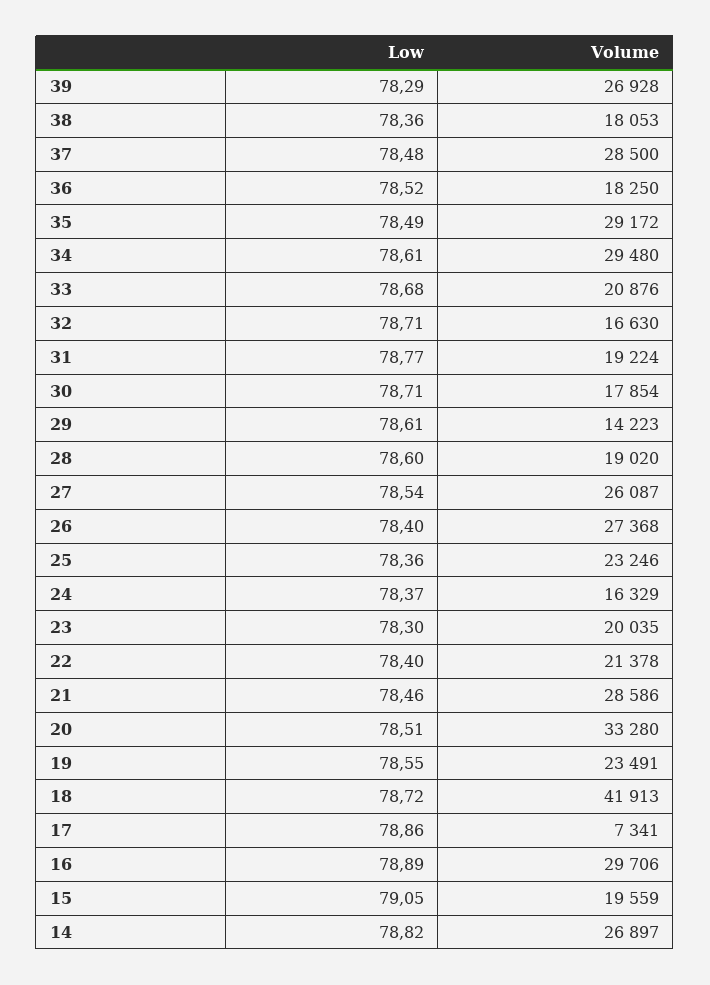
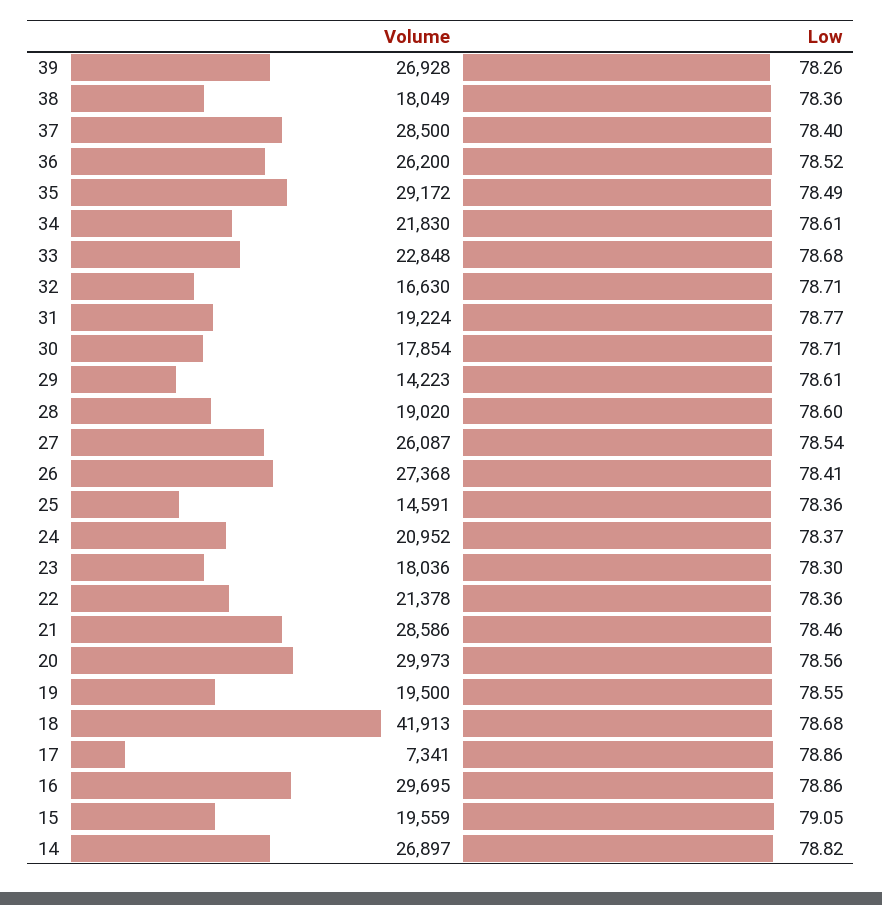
  {
    "Low": {
-     "39": 78.29,
+     "39": 78.26,
      "38": 78.36,
-     "37": 78.48,
+     "37": 78.4,
      "36": 78.52,
      "35": 78.49,
      "34": 78.61,
      "33": 78.68,
      "32": 78.71,
      "31": 78.77,
      "30": 78.71,
      "29": 78.61,
      "28": 78.6,
      "27": 78.54,
-     "26": 78.4,
+     "26": 78.41,
      "25": 78.36,
      "24": 78.37,
      "23": 78.3,
-     "22": 78.4,
+     "22": 78.36,
      "21": 78.46,
-     "20": 78.51,
+     "20": 78.56,
      "19": 78.55,
-     "18": 78.72,
+     "18": 78.68,
      "17": 78.86,
-     "16": 78.89,
+     "16": 78.86,
      "15": 79.05,
      "14": 78.82
    },
    "Volume": {
      "39": 26928,
-     "38": 18053,
+     "38": 18049,
      "37": 28500,
-     "36": 18250,
+     "36": 26200,
      "35": 29172,
-     "34": 29480,
+     "34": 21830,
-     "33": 20876,
+     "33": 22848,
      "32": 16630,
      "31": 19224,
      "30": 17854,
      "29": 14223,
      "28": 19020,
      "27": 26087,
      "26": 27368,
-     "25": 23246,
+     "25": 14591,
-     "24": 16329,
+     "24": 20952,
-     "23": 20035,
+     "23": 18036,
      "22": 21378,
      "21": 28586,
-     "20": 33280,
+     "20": 29973,
-     "19": 23491,
+     "19": 19500,
      "18": 41913,
      "17": 7341,
-     "16": 29706,
+     "16": 29695,
      "15": 19559,
      "14": 26897
    }
  }

